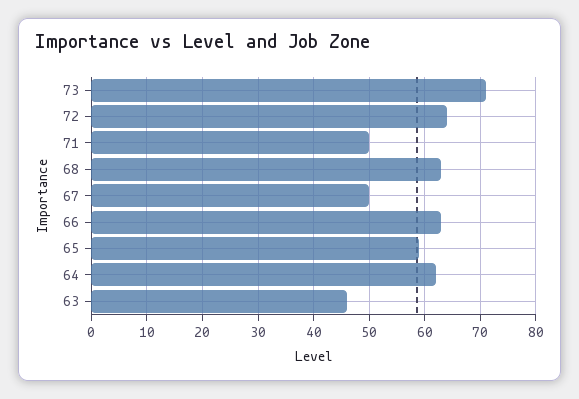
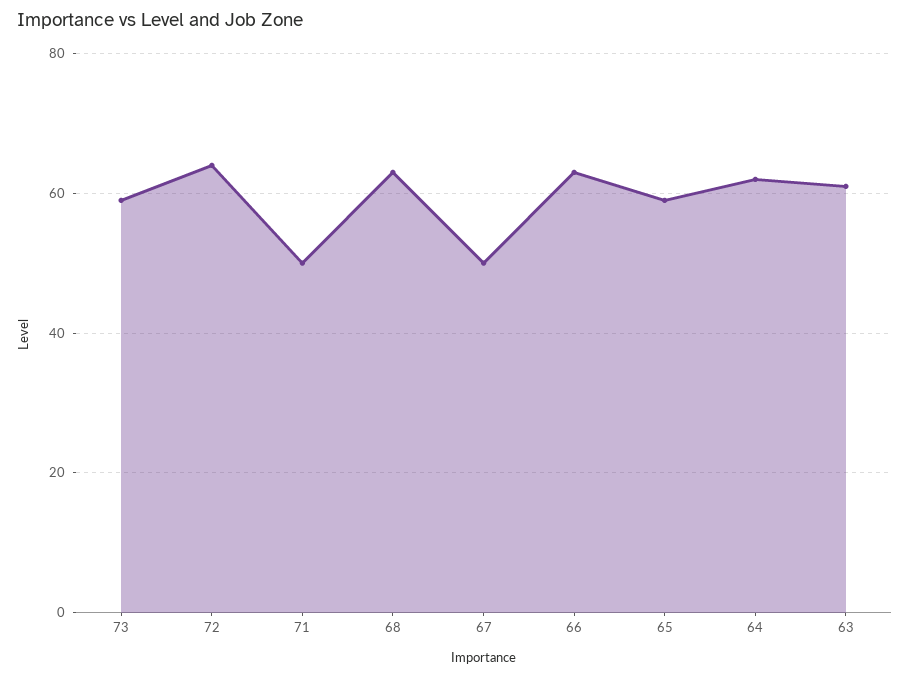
  {
-   "73": 70,
+   "73": 60,
    "72": 65,
    "71": 50,
    "68": 65,
    "67": 50,
    "66": 65,
    "65": 60,
    "64": 60,
-   "63": 45
+   "63": 60
  }

